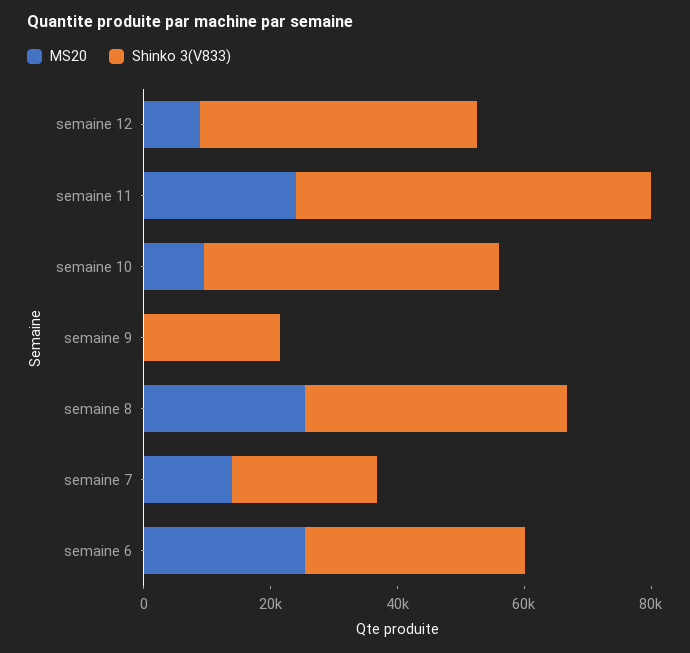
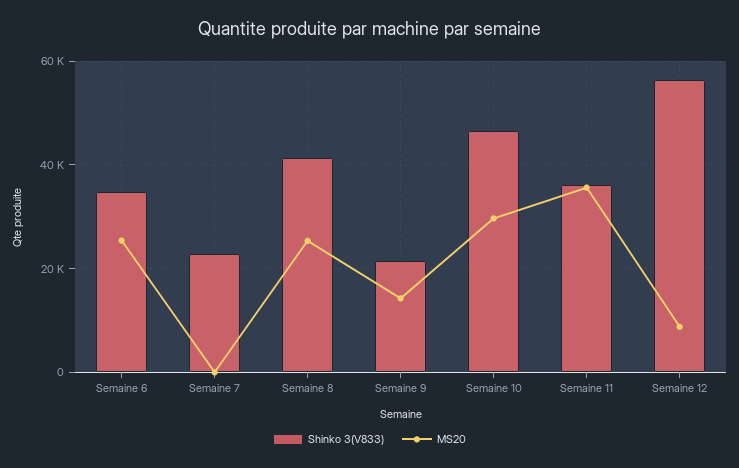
  {
    "MS20": {
      "semaine 12": 8000,
-     "semaine 11": 25000,
+     "semaine 11": 36000,
-     "semaine 10": 10000,
+     "semaine 10": 30000,
-     "semaine 9": 0,
+     "semaine 9": 14000,
      "semaine 8": 26000,
-     "semaine 7": 15000,
+     "semaine 7": 0,
      "semaine 6": 26000
    },
    "Shinko 3(V833)": {
-     "semaine 12": 45000,
+     "semaine 12": 56000,
-     "semaine 11": 55000,
+     "semaine 11": 36000,
      "semaine 10": 46000,
      "semaine 9": 22000,
      "semaine 8": 42000,
      "semaine 7": 22000,
      "semaine 6": 34000
    }
  }

